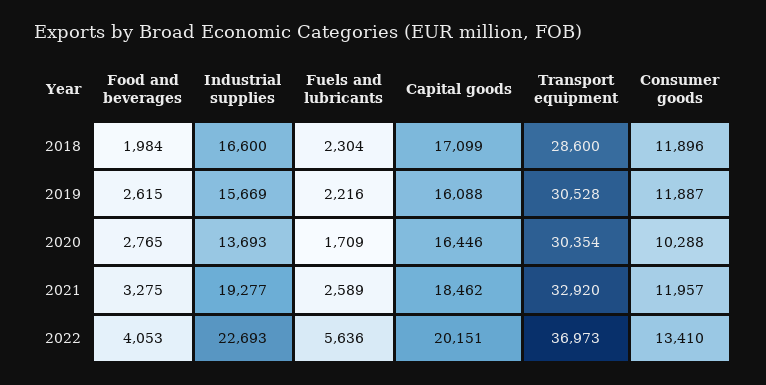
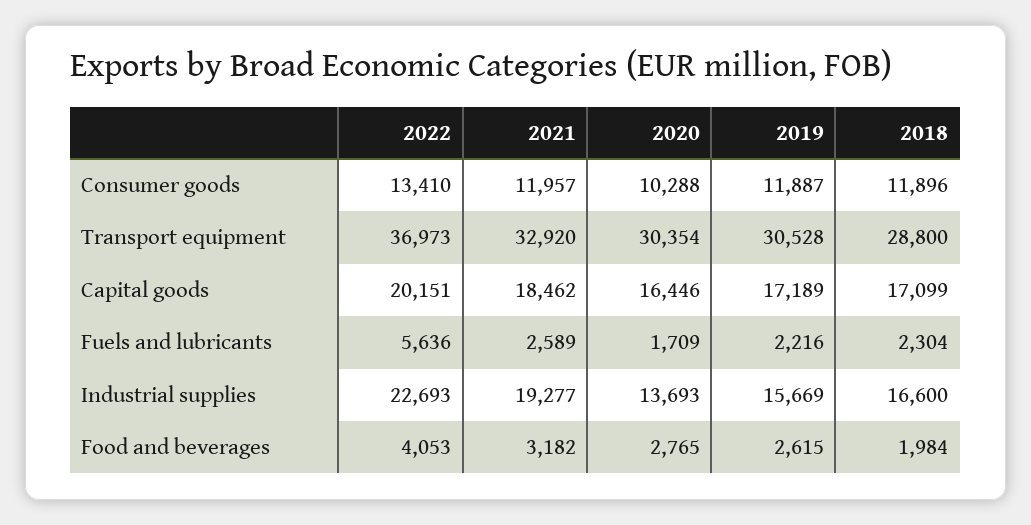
  {
    "Food and beverages": {
      "2018": 1984,
      "2019": 2615,
      "2020": 2765,
-     "2021": 3275,
+     "2021": 3182,
      "2022": 4053
    },
    "Industrial supplies": {
      "2018": 16600,
      "2019": 15669,
      "2020": 13693,
      "2021": 19277,
      "2022": 22693
    },
    "Fuels and lubricants": {
      "2018": 2304,
      "2019": 2216,
      "2020": 1709,
      "2021": 2589,
      "2022": 5636
    },
    "Capital goods": {
      "2018": 17099,
-     "2019": 16088,
+     "2019": 17189,
      "2020": 16446,
      "2021": 18462,
      "2022": 20151
    },
    "Transport equipment": {
-     "2018": 28600,
+     "2018": 28800,
      "2019": 30528,
      "2020": 30354,
      "2021": 32920,
      "2022": 36973
    },
    "Consumer goods": {
      "2018": 11896,
      "2019": 11887,
      "2020": 10288,
      "2021": 11957,
      "2022": 13410
    }
  }

